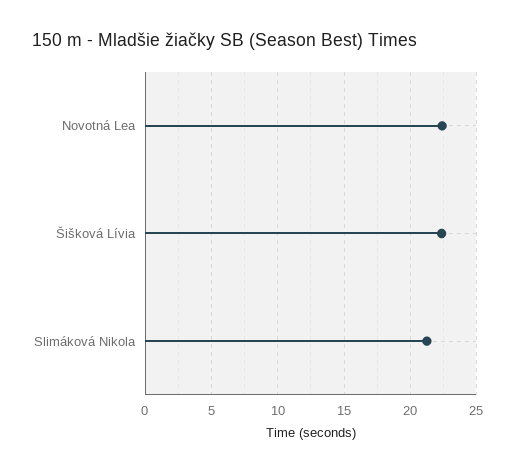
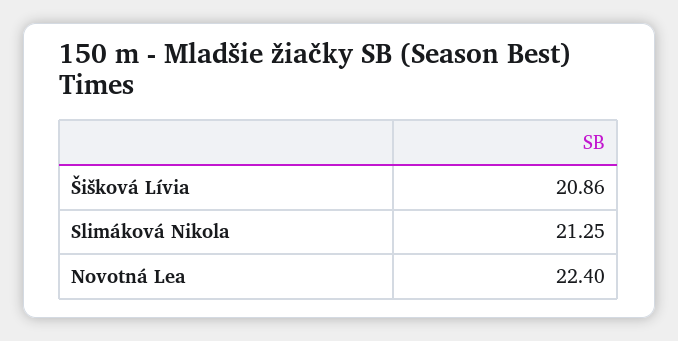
  {
    "Novotná Lea": 22.4,
-   "Šišková Lívia": 22.5,
+   "Šišková Lívia": 20.86,
    "Slimáková Nikola": 21.25
  }

